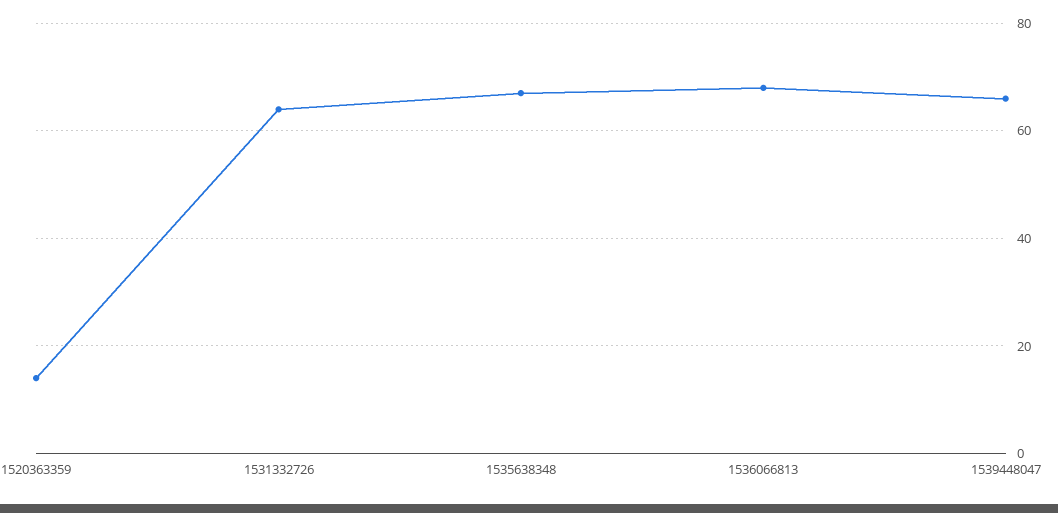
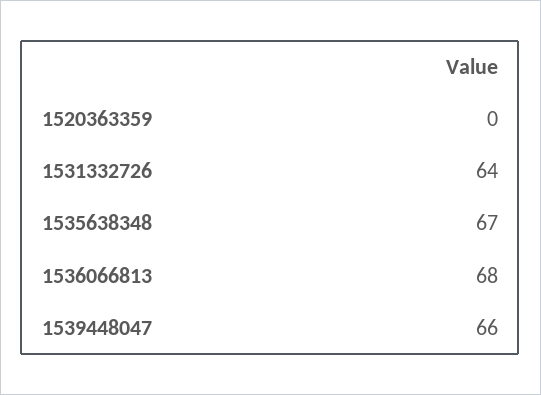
  {
-   "1520363359": 15,
+   "1520363359": 0,
    "1531332726": 64,
    "1535638348": 67,
    "1536066813": 68,
    "1539448047": 66
  }

